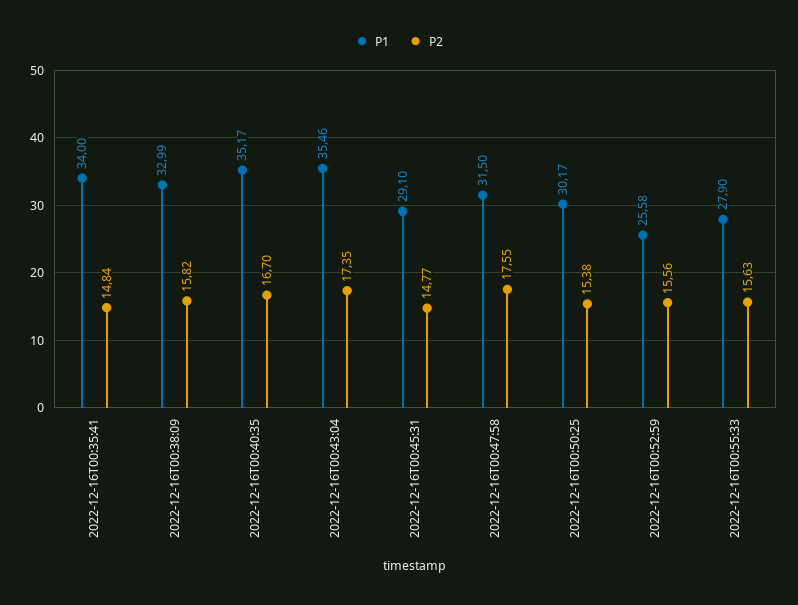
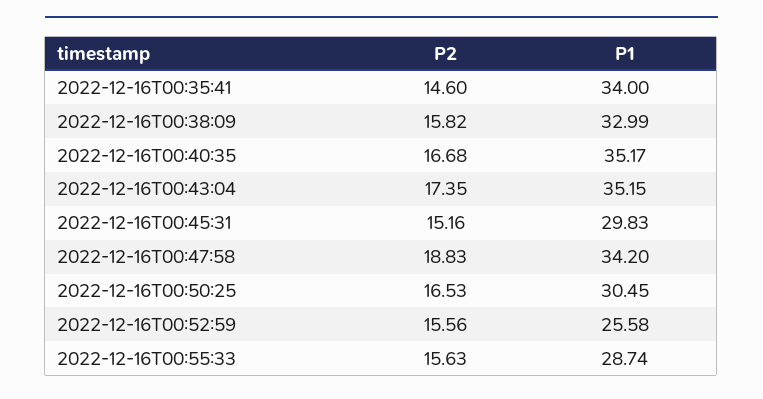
  {
    "P1": {
      "2022-12-16T00:35:41": 34,
      "2022-12-16T00:38:09": 32.99,
      "2022-12-16T00:40:35": 35.17,
-     "2022-12-16T00:43:04": 35.46,
+     "2022-12-16T00:43:04": 35.15,
-     "2022-12-16T00:45:31": 29.1,
+     "2022-12-16T00:45:31": 29.83,
-     "2022-12-16T00:47:58": 31.5,
+     "2022-12-16T00:47:58": 34.2,
-     "2022-12-16T00:50:25": 30.17,
+     "2022-12-16T00:50:25": 30.45,
      "2022-12-16T00:52:59": 25.58,
-     "2022-12-16T00:55:33": 27.9
+     "2022-12-16T00:55:33": 28.74
    },
    "P2": {
-     "2022-12-16T00:35:41": 14.84,
+     "2022-12-16T00:35:41": 14.6,
      "2022-12-16T00:38:09": 15.82,
-     "2022-12-16T00:40:35": 16.7,
+     "2022-12-16T00:40:35": 16.68,
      "2022-12-16T00:43:04": 17.35,
-     "2022-12-16T00:45:31": 14.77,
+     "2022-12-16T00:45:31": 15.16,
-     "2022-12-16T00:47:58": 17.55,
+     "2022-12-16T00:47:58": 18.83,
-     "2022-12-16T00:50:25": 15.38,
+     "2022-12-16T00:50:25": 16.53,
      "2022-12-16T00:52:59": 15.56,
      "2022-12-16T00:55:33": 15.63
    }
  }

